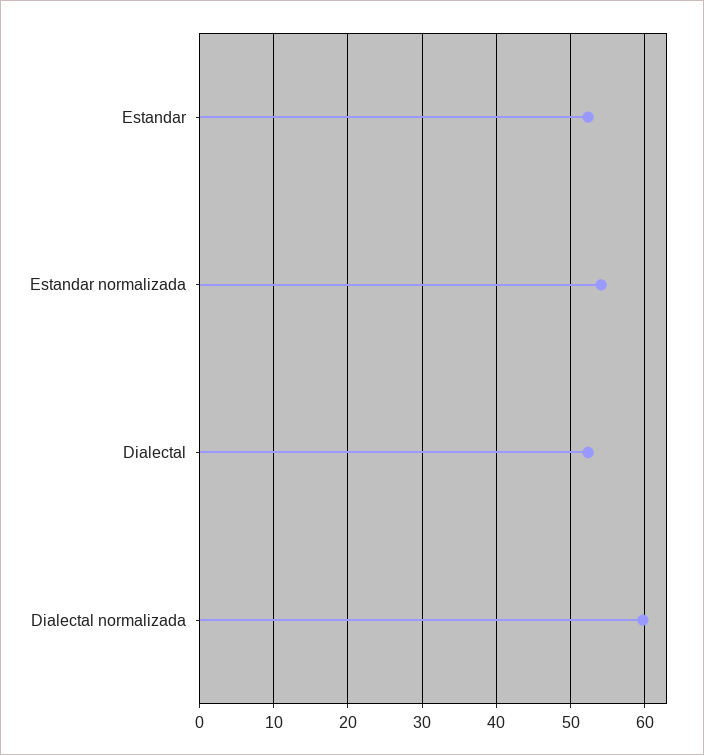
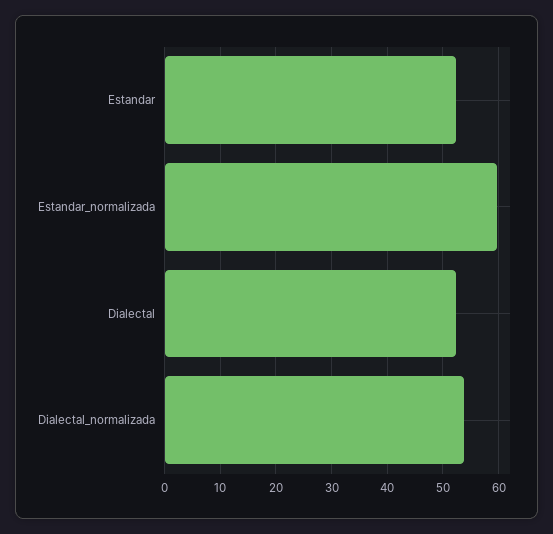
  {
    "Estandar": 52,
-   "Estandar normalizada": 54,
+   "Estandar normalizada": 60,
    "Dialectal": 52,
-   "Dialectal normalizada": 60
+   "Dialectal normalizada": 54
  }

